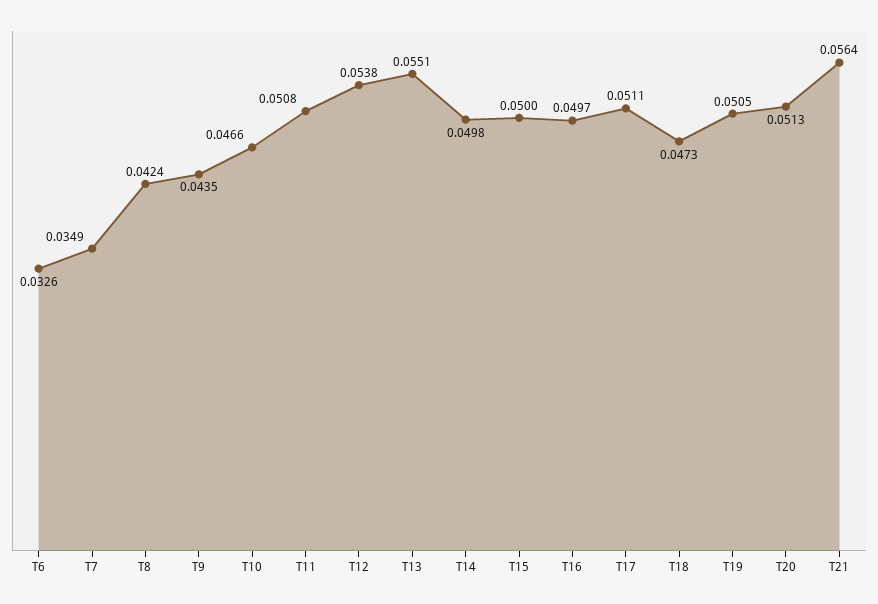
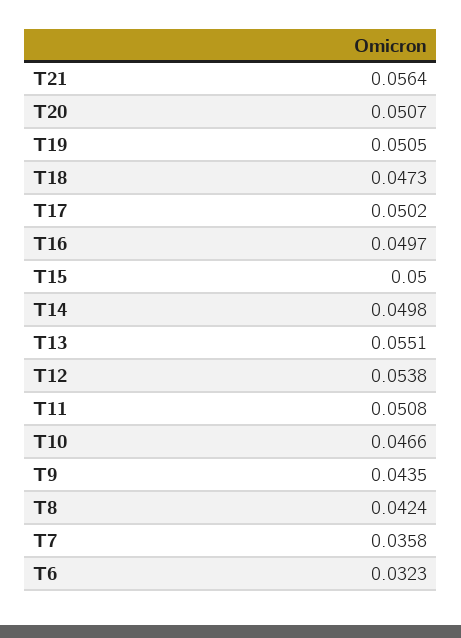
  {
-   "T6": 0.0326,
+   "T6": 0.0323,
-   "T7": 0.0349,
+   "T7": 0.0358,
    "T8": 0.0424,
    "T9": 0.0435,
    "T10": 0.0466,
    "T11": 0.0508,
    "T12": 0.0538,
    "T13": 0.0551,
    "T14": 0.0498,
    "T15": 0.05,
    "T16": 0.0497,
-   "T17": 0.0511,
+   "T17": 0.0502,
    "T18": 0.0473,
    "T19": 0.0505,
-   "T20": 0.0513,
+   "T20": 0.0507,
    "T21": 0.0564
  }

